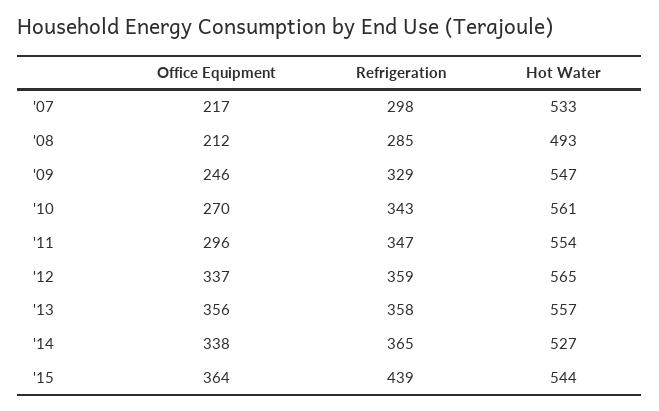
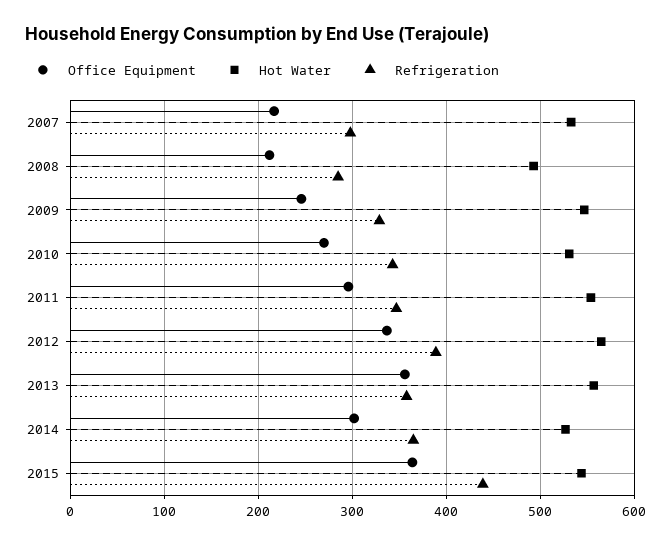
  {
    "Office Equipment": {
      "'07": 217,
      "'08": 212,
      "'09": 246,
      "'10": 270,
      "'11": 296,
      "'12": 337,
      "'13": 356,
-     "'14": 338,
+     "'14": 300,
      "'15": 364
    },
    "Refrigeration": {
      "'07": 298,
      "'08": 285,
      "'09": 329,
      "'10": 343,
      "'11": 347,
-     "'12": 359,
+     "'12": 390,
      "'13": 358,
      "'14": 365,
      "'15": 439
    },
    "Hot Water": {
      "'07": 533,
      "'08": 493,
      "'09": 547,
-     "'10": 561,
+     "'10": 530,
      "'11": 554,
      "'12": 565,
      "'13": 557,
      "'14": 527,
      "'15": 544
    }
  }

